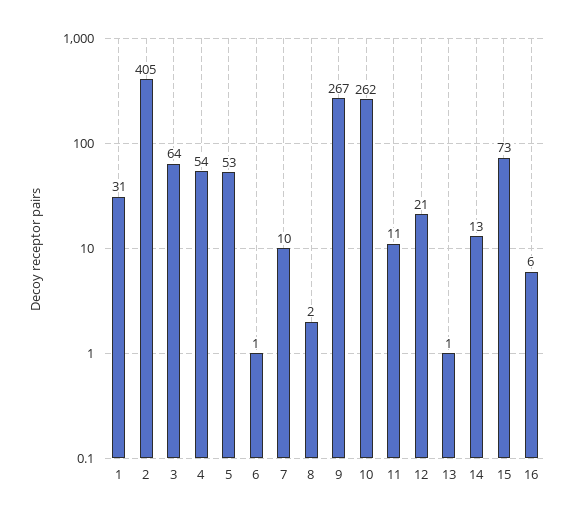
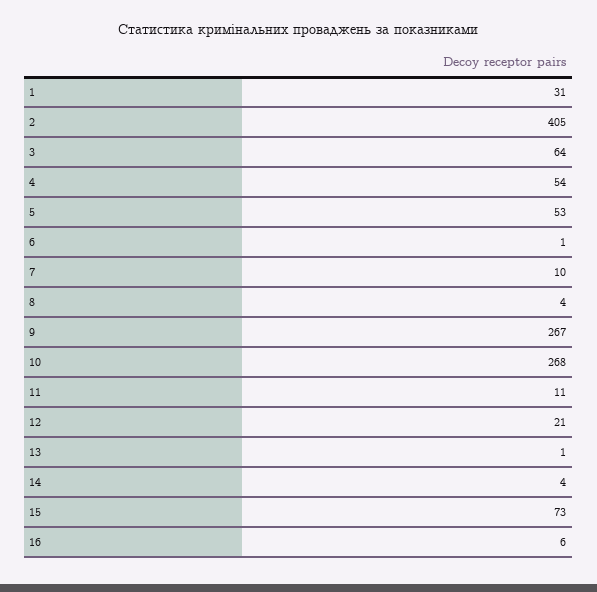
  {
    "1": 31,
    "2": 405,
    "3": 64,
    "4": 54,
    "5": 53,
    "6": 1,
    "7": 10,
-   "8": 2,
+   "8": 4,
    "9": 267,
-   "10": 262,
+   "10": 268,
    "11": 11,
    "12": 21,
    "13": 1,
-   "14": 13,
+   "14": 4,
    "15": 73,
    "16": 6
  }

